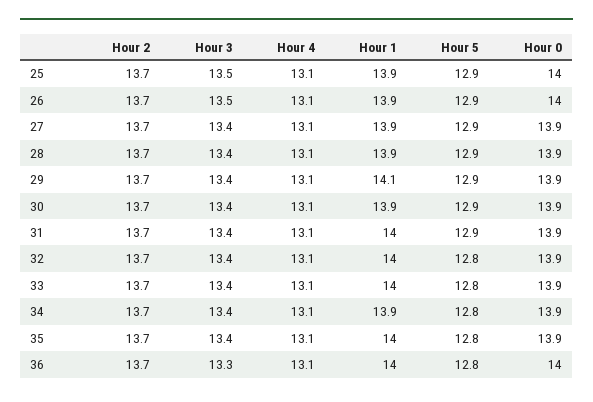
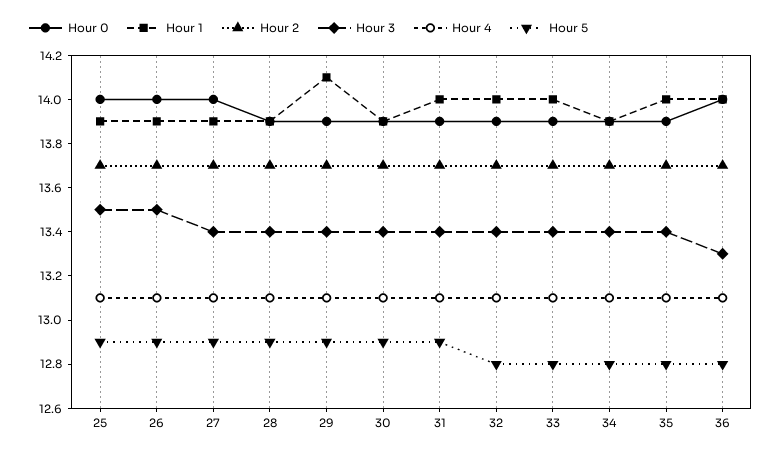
  {
    "Hour 2": {
      "25": 13.7,
      "26": 13.7,
      "27": 13.7,
      "28": 13.7,
      "29": 13.7,
      "30": 13.7,
      "31": 13.7,
      "32": 13.7,
      "33": 13.7,
      "34": 13.7,
      "35": 13.7,
      "36": 13.7
    },
    "Hour 3": {
      "25": 13.5,
      "26": 13.5,
      "27": 13.4,
      "28": 13.4,
      "29": 13.4,
      "30": 13.4,
      "31": 13.4,
      "32": 13.4,
      "33": 13.4,
      "34": 13.4,
      "35": 13.4,
      "36": 13.3
    },
    "Hour 4": {
      "25": 13.1,
      "26": 13.1,
      "27": 13.1,
      "28": 13.1,
      "29": 13.1,
      "30": 13.1,
      "31": 13.1,
      "32": 13.1,
      "33": 13.1,
      "34": 13.1,
      "35": 13.1,
      "36": 13.1
    },
    "Hour 1": {
      "25": 13.9,
      "26": 13.9,
      "27": 13.9,
      "28": 13.9,
      "29": 14.1,
      "30": 13.9,
      "31": 14,
      "32": 14,
      "33": 14,
      "34": 13.9,
      "35": 14,
      "36": 14
    },
    "Hour 5": {
      "25": 12.9,
      "26": 12.9,
      "27": 12.9,
      "28": 12.9,
      "29": 12.9,
      "30": 12.9,
      "31": 12.9,
      "32": 12.8,
      "33": 12.8,
      "34": 12.8,
      "35": 12.8,
      "36": 12.8
    },
    "Hour 0": {
      "25": 14,
      "26": 14,
-     "27": 13.9,
+     "27": 14,
      "28": 13.9,
      "29": 13.9,
      "30": 13.9,
      "31": 13.9,
      "32": 13.9,
      "33": 13.9,
      "34": 13.9,
      "35": 13.9,
      "36": 14
    }
  }

